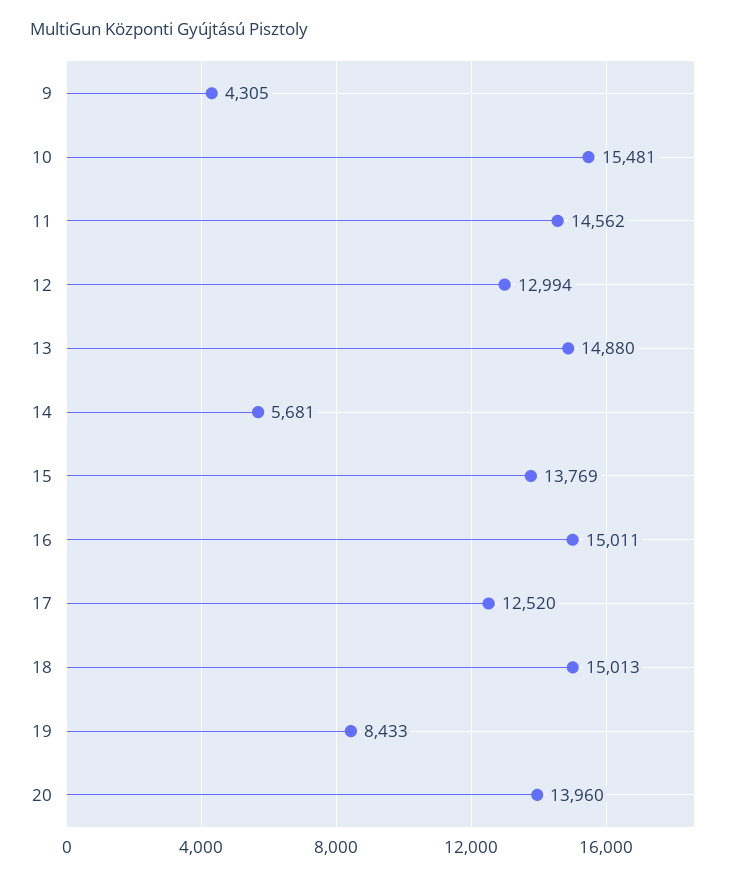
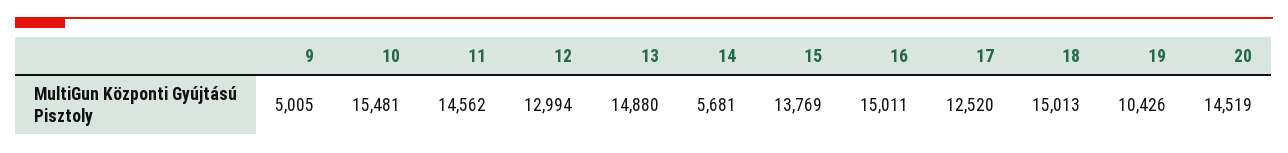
  {
-   "9": 4305,
+   "9": 5005,
    "10": 15481,
    "11": 14562,
    "12": 12994,
    "13": 14880,
    "14": 5681,
    "15": 13769,
    "16": 15011,
    "17": 12520,
    "18": 15013,
-   "19": 8433,
+   "19": 10426,
-   "20": 13960
+   "20": 14519
  }

